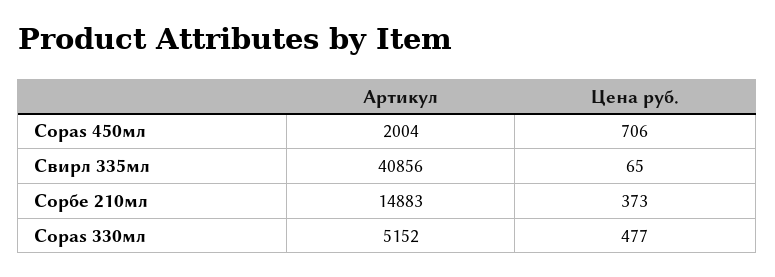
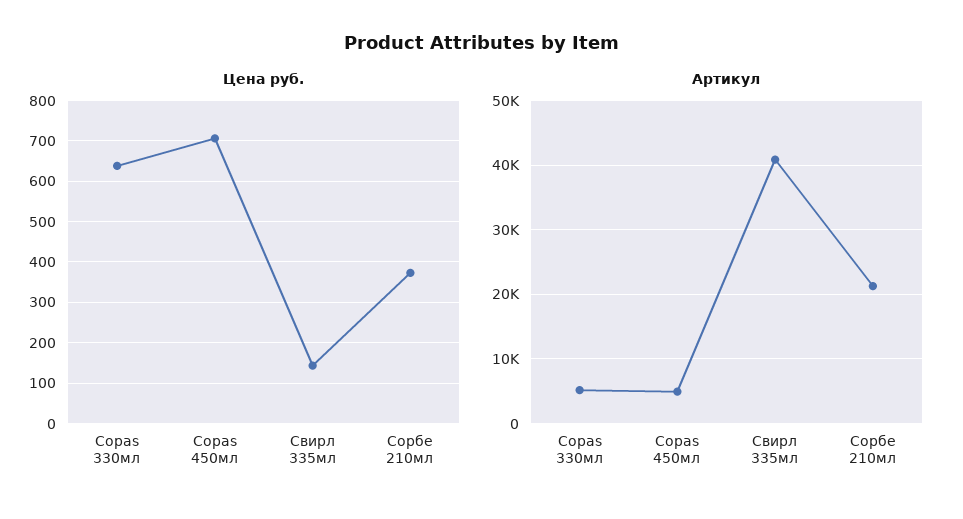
  {
    "Артикул": {
-     "Copas 450мл": 2004,
+     "Copas 450мл": 5000,
      "Свирл 335мл": 40856,
-     "Сорбе 210мл": 14883,
+     "Сорбе 210мл": 21000,
      "Copas 330мл": 5152
    },
    "Цена руб.": {
      "Copas 450мл": 706,
-     "Свирл 335мл": 65,
+     "Свирл 335мл": 140,
      "Сорбе 210мл": 373,
-     "Copas 330мл": 477
+     "Copas 330мл": 640
    }
  }

